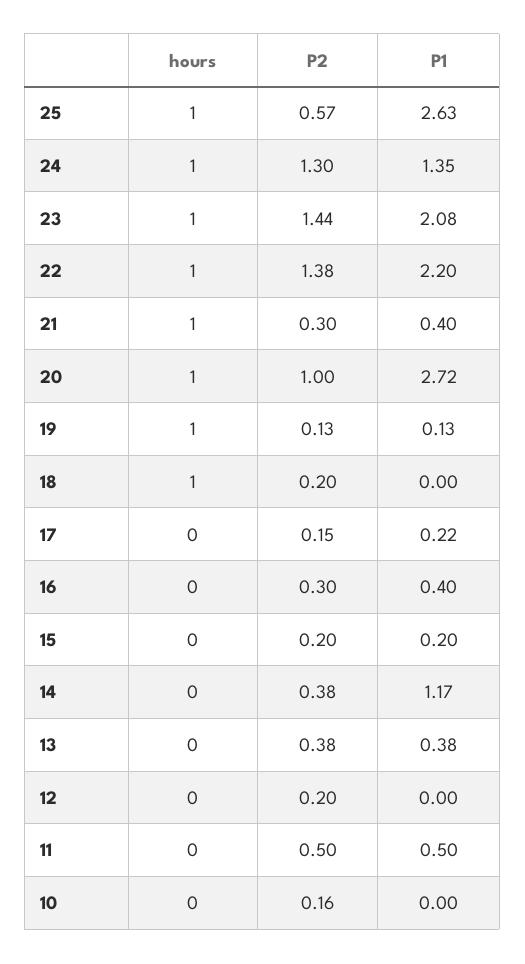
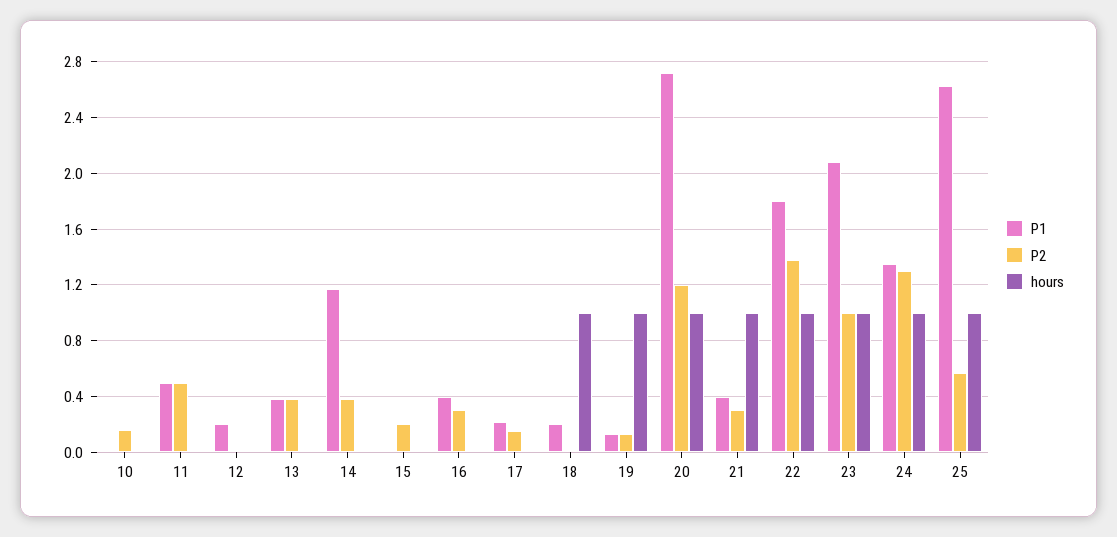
  {
    "hours": {
      "25": 1,
      "24": 1,
      "23": 1,
      "22": 1,
      "21": 1,
      "20": 1,
      "19": 1,
      "18": 1,
      "17": 0,
      "16": 0,
      "15": 0,
      "14": 0,
      "13": 0,
      "12": 0,
      "11": 0,
      "10": 0
    },
    "P2": {
      "25": 0.57,
      "24": 1.3,
-     "23": 1.44,
+     "23": 1,
      "22": 1.38,
      "21": 0.3,
-     "20": 1,
+     "20": 1.2,
      "19": 0.13,
-     "18": 0.2,
+     "18": 0,
      "17": 0.15,
      "16": 0.3,
      "15": 0.2,
      "14": 0.38,
      "13": 0.38,
-     "12": 0.2,
+     "12": 0,
      "11": 0.5,
      "10": 0.16
    },
    "P1": {
      "25": 2.63,
      "24": 1.35,
      "23": 2.08,
-     "22": 2.2,
+     "22": 1.8,
      "21": 0.4,
      "20": 2.72,
      "19": 0.13,
-     "18": 0,
+     "18": 0.2,
      "17": 0.22,
      "16": 0.4,
-     "15": 0.2,
+     "15": 0,
      "14": 1.17,
      "13": 0.38,
-     "12": 0,
+     "12": 0.2,
      "11": 0.5,
      "10": 0
    }
  }

